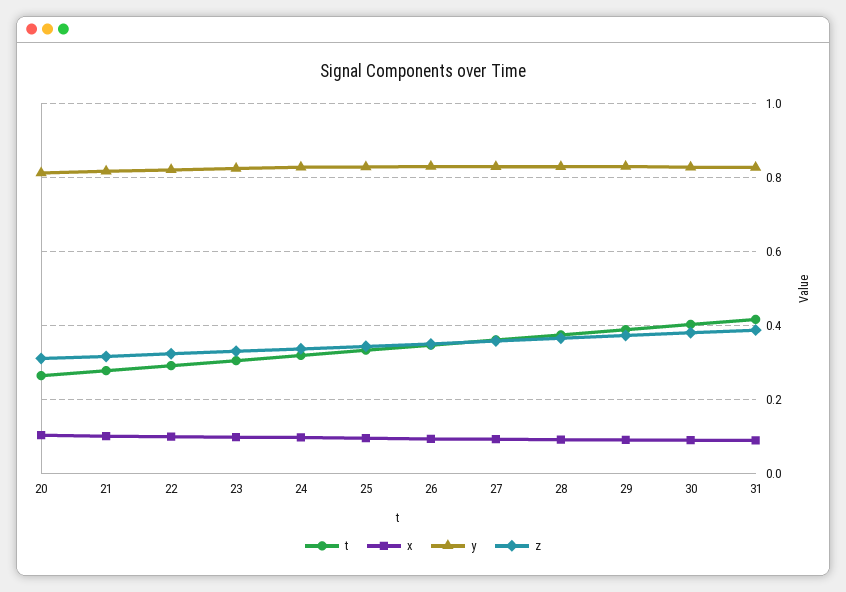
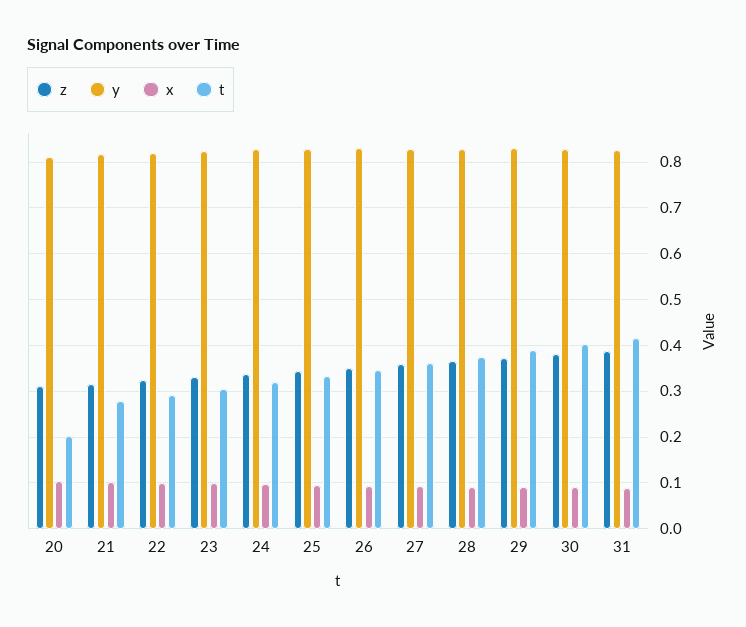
  {
    "t": {
-     "20": 0.26,
+     "20": 0.2,
      "21": 0.28,
      "22": 0.3,
      "23": 0.3,
      "24": 0.32,
      "25": 0.34,
      "26": 0.34,
      "27": 0.36,
      "28": 0.38,
      "29": 0.38,
      "30": 0.4,
      "31": 0.42
    },
    "x": {
      "20": 0.1,
      "21": 0.1,
      "22": 0.1,
      "23": 0.1,
      "24": 0.1,
      "25": 0.1,
      "26": 0.1,
      "27": 0.1,
      "28": 0.1,
      "29": 0.1,
      "30": 0.1,
      "31": 0.08
    },
    "y": {
      "20": 0.82,
      "21": 0.82,
      "22": 0.82,
      "23": 0.82,
      "24": 0.82,
      "25": 0.82,
      "26": 0.82,
      "27": 0.82,
      "28": 0.82,
      "29": 0.82,
      "30": 0.82,
      "31": 0.82
    },
    "z": {
      "20": 0.32,
      "21": 0.32,
      "22": 0.32,
      "23": 0.34,
      "24": 0.34,
      "25": 0.34,
      "26": 0.36,
      "27": 0.36,
      "28": 0.36,
      "29": 0.38,
      "30": 0.38,
      "31": 0.38
    }
  }

